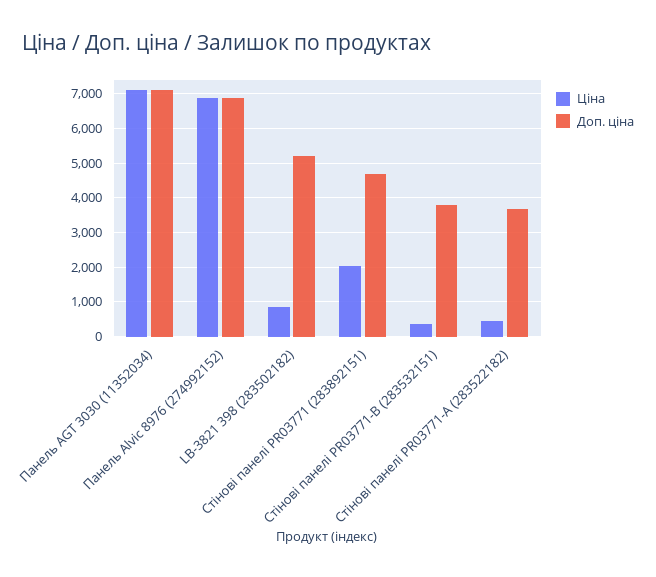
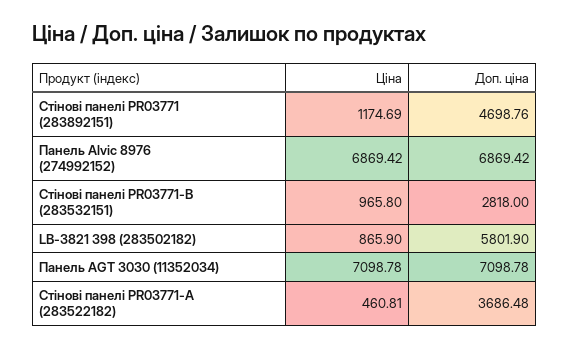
  {
    "Ціна": {
      "Панель AGT 3030 (11352034)": 7098.78,
      "Панель Alvic 8976 (274992152)": 6869.42,
      "LB-3821 398 (283502182)": 865.9,
-     "Стінові панелі PR03771 (283892151)": 2000,
+     "Стінові панелі PR03771 (283892151)": 1174.69,
-     "Стінові панелі PR03771-B (283532151)": 400,
+     "Стінові панелі PR03771-B (283532151)": 965.8,
      "Стінові панелі PR03771-А (283522182)": 460.81
    },
    "Доп. ціна": {
      "Панель AGT 3030 (11352034)": 7098.78,
      "Панель Alvic 8976 (274992152)": 6869.42,
-     "LB-3821 398 (283502182)": 5200,
+     "LB-3821 398 (283502182)": 5801.9,
      "Стінові панелі PR03771 (283892151)": 4698.76,
-     "Стінові панелі PR03771-B (283532151)": 3800,
+     "Стінові панелі PR03771-B (283532151)": 2818,
      "Стінові панелі PR03771-А (283522182)": 3686.48
    }
  }

